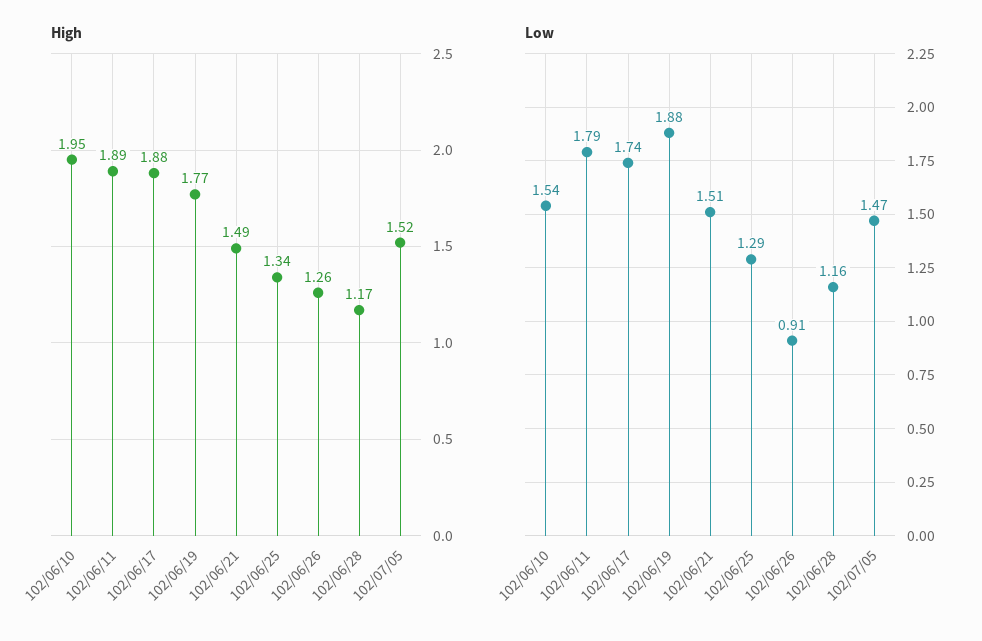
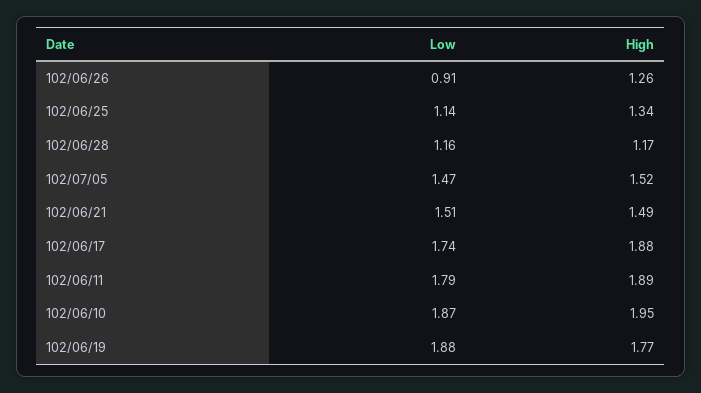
  {
    "High": {
      "102/06/10": 1.95,
      "102/06/11": 1.89,
      "102/06/17": 1.88,
      "102/06/19": 1.77,
      "102/06/21": 1.49,
      "102/06/25": 1.34,
      "102/06/26": 1.26,
      "102/06/28": 1.17,
      "102/07/05": 1.52
    },
    "Low": {
-     "102/06/10": 1.54,
+     "102/06/10": 1.87,
      "102/06/11": 1.79,
      "102/06/17": 1.74,
      "102/06/19": 1.88,
      "102/06/21": 1.51,
-     "102/06/25": 1.29,
+     "102/06/25": 1.14,
      "102/06/26": 0.91,
      "102/06/28": 1.16,
      "102/07/05": 1.47
    }
  }

